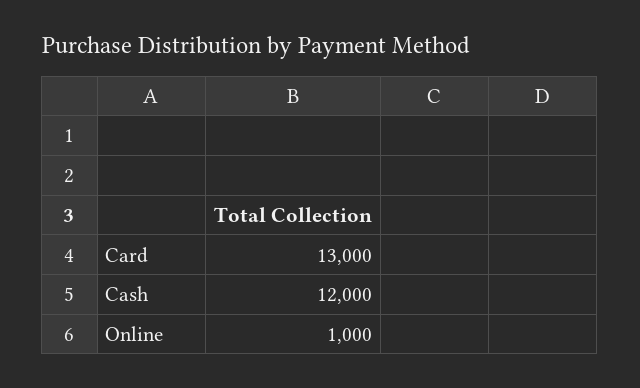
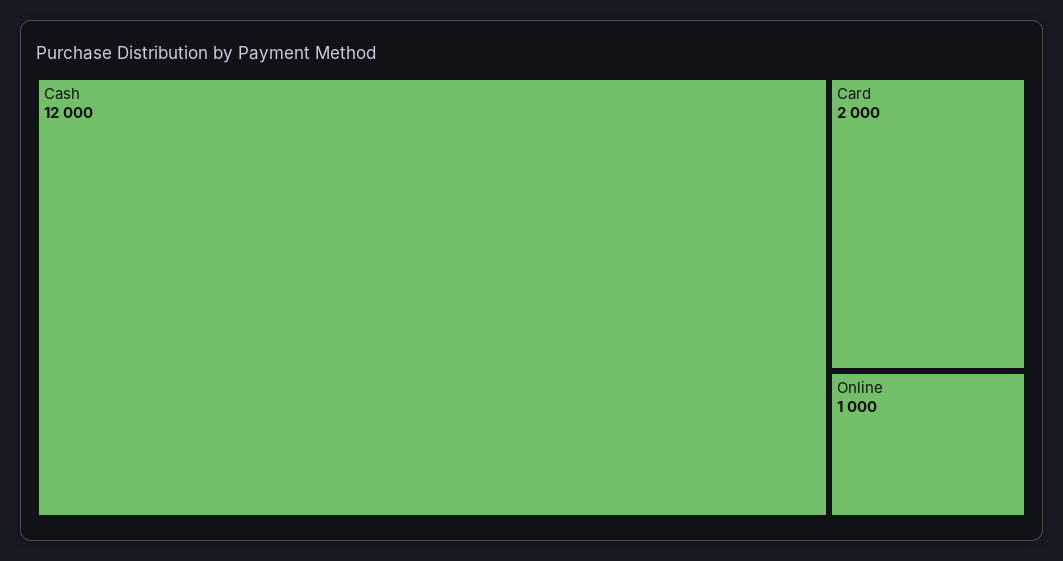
  {
-   "Card": 13000,
+   "Card": 2000,
    "Cash": 12000,
    "Online": 1000
  }

